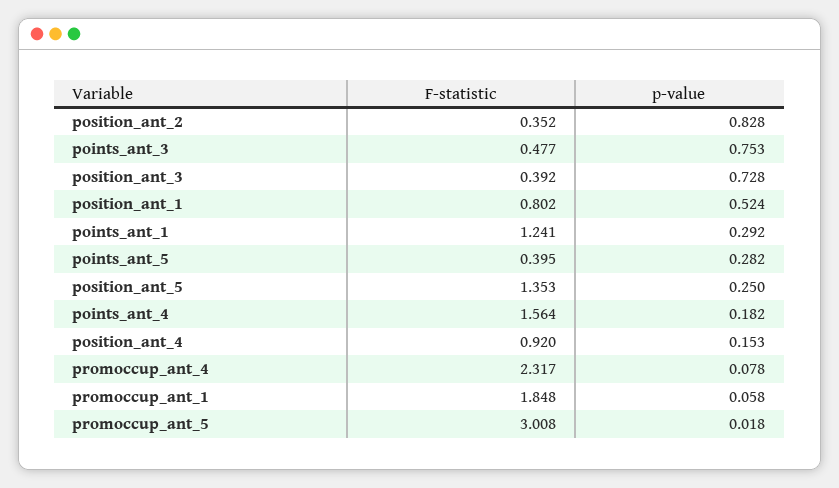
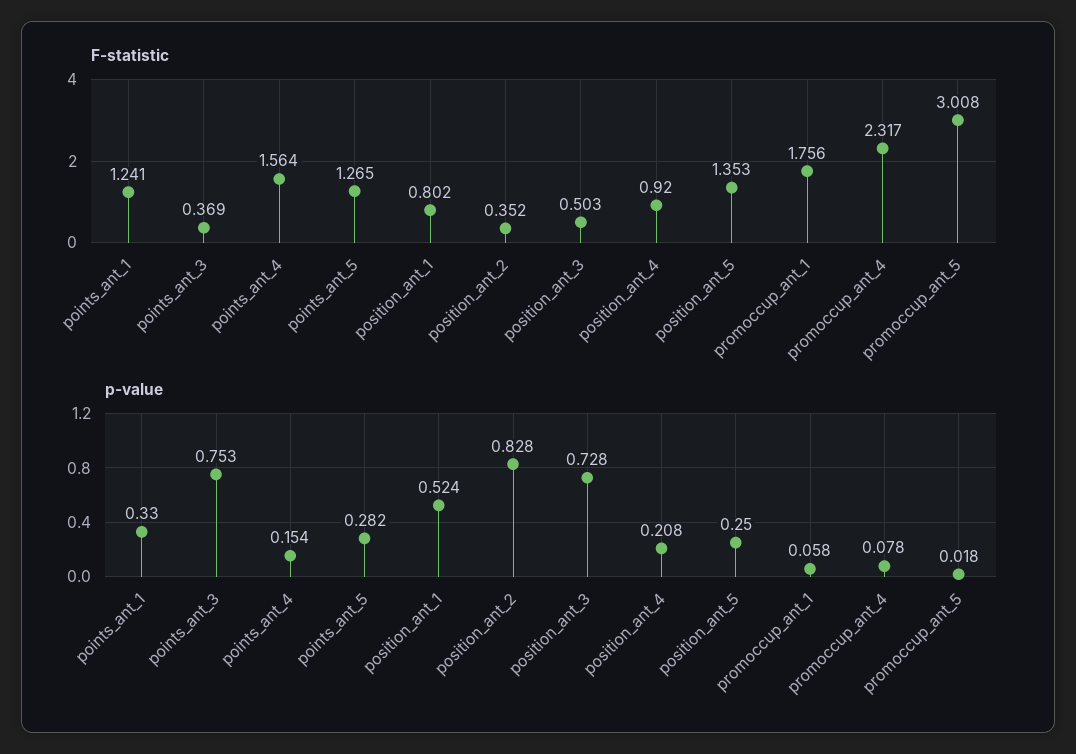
  {
    "F-statistic": {
      "position_ant_2": 0.352,
-     "points_ant_3": 0.477,
+     "points_ant_3": 0.369,
-     "position_ant_3": 0.392,
+     "position_ant_3": 0.503,
      "position_ant_1": 0.802,
      "points_ant_1": 1.241,
-     "points_ant_5": 0.395,
+     "points_ant_5": 1.265,
      "position_ant_5": 1.353,
      "points_ant_4": 1.564,
      "position_ant_4": 0.92,
      "promoccup_ant_4": 2.317,
-     "promoccup_ant_1": 1.848,
+     "promoccup_ant_1": 1.756,
      "promoccup_ant_5": 3.008
    },
    "p-value": {
      "position_ant_2": 0.828,
      "points_ant_3": 0.753,
      "position_ant_3": 0.728,
      "position_ant_1": 0.524,
-     "points_ant_1": 0.292,
+     "points_ant_1": 0.33,
      "points_ant_5": 0.282,
      "position_ant_5": 0.25,
-     "points_ant_4": 0.182,
+     "points_ant_4": 0.154,
-     "position_ant_4": 0.153,
+     "position_ant_4": 0.208,
      "promoccup_ant_4": 0.078,
      "promoccup_ant_1": 0.058,
      "promoccup_ant_5": 0.018
    }
  }

